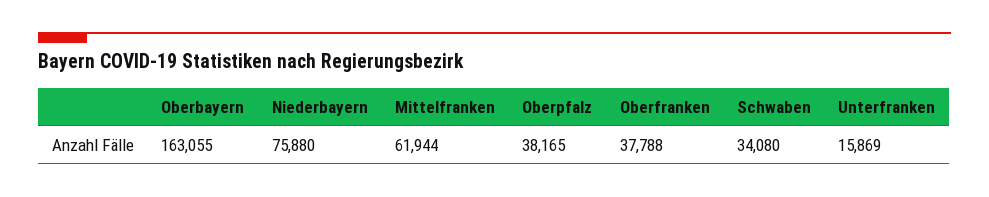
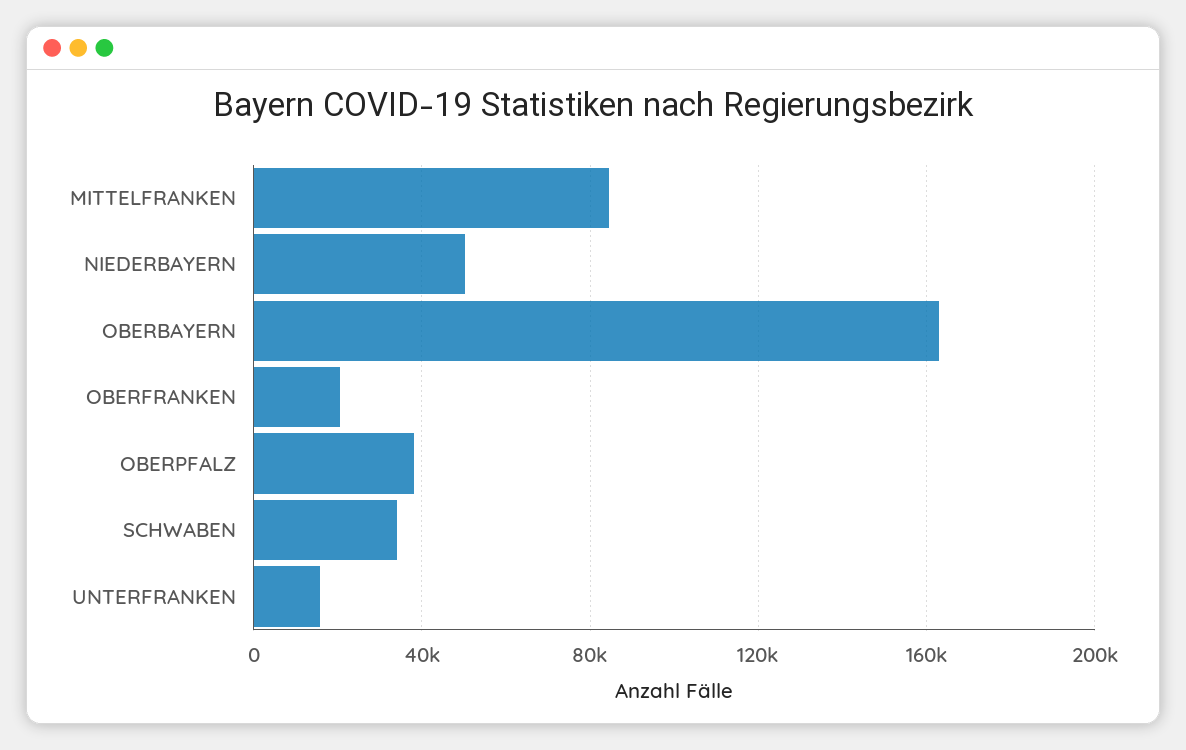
  {
    "Oberbayern": 163055,
-   "Niederbayern": 75880,
+   "Niederbayern": 50000,
-   "Mittelfranken": 61944,
+   "Mittelfranken": 85000,
    "Oberpfalz": 38165,
-   "Oberfranken": 37788,
+   "Oberfranken": 20000,
    "Schwaben": 34080,
    "Unterfranken": 15869
  }

